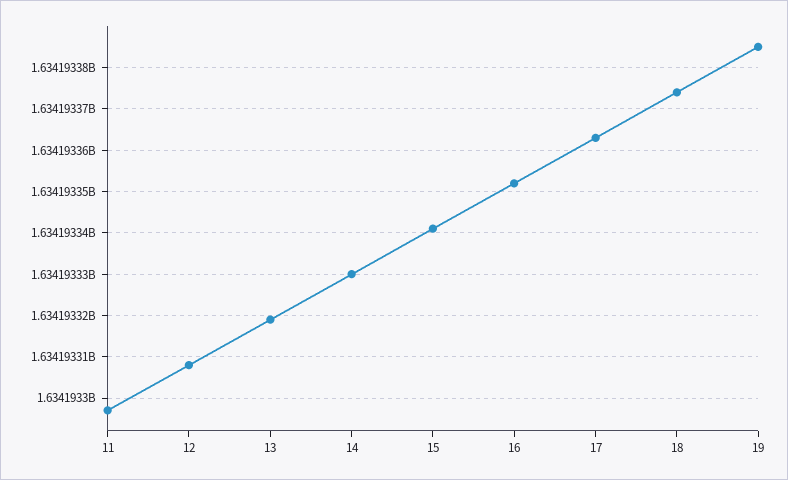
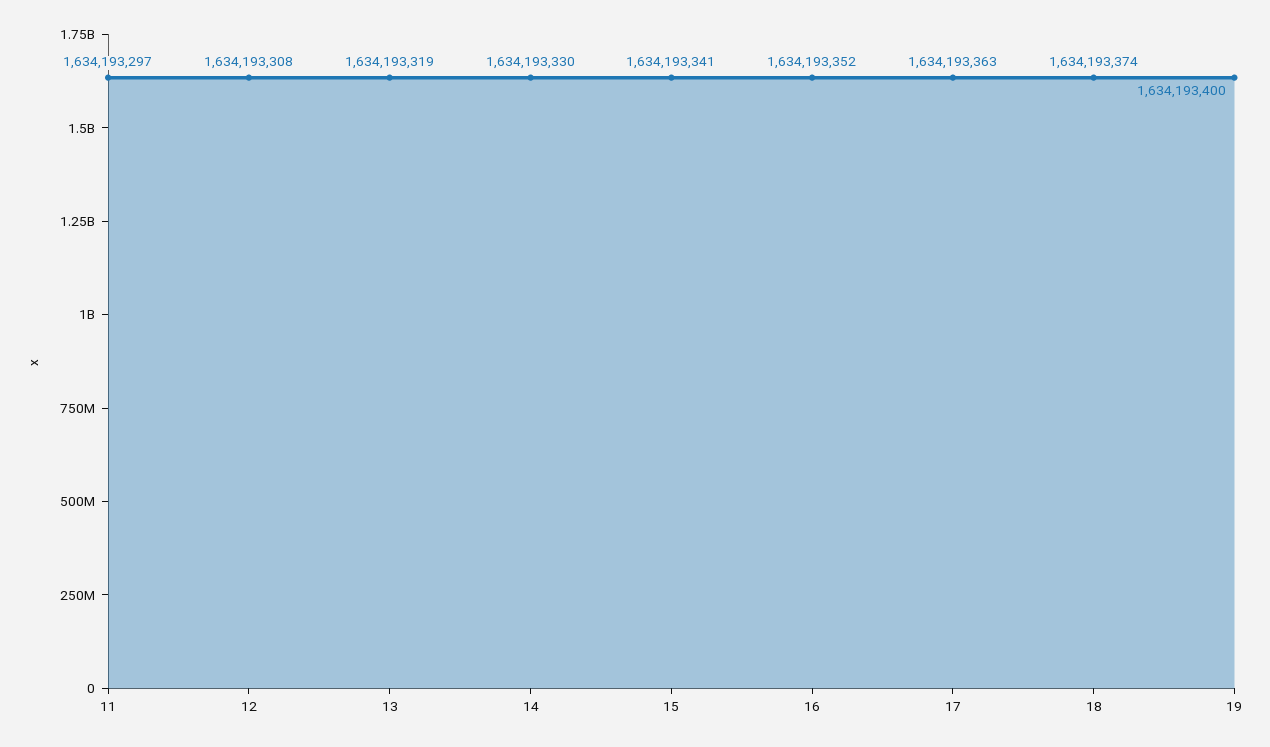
  {
    "11": 1634193297,
    "12": 1634193308,
    "13": 1634193319,
    "14": 1634193330,
    "15": 1634193341,
    "16": 1634193352,
    "17": 1634193363,
    "18": 1634193374,
-   "19": 1634193385
+   "19": 1634193400
  }

